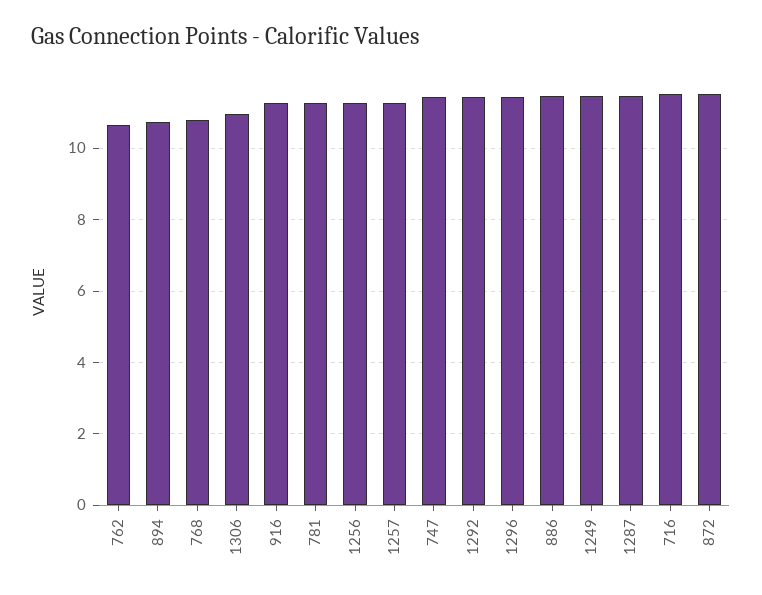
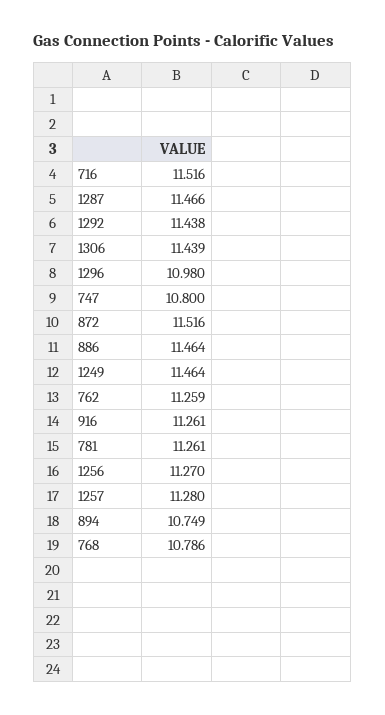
  {
-   "762": 10.6,
+   "762": 11.259,
    "894": 10.749,
    "768": 10.786,
-   "1306": 11,
+   "1306": 11.439,
    "916": 11.261,
    "781": 11.261,
    "1256": 11.27,
    "1257": 11.28,
-   "747": 11.4,
+   "747": 10.8,
    "1292": 11.438,
-   "1296": 11.4,
+   "1296": 10.98,
    "886": 11.464,
    "1249": 11.464,
    "1287": 11.466,
    "716": 11.516,
    "872": 11.516
  }

